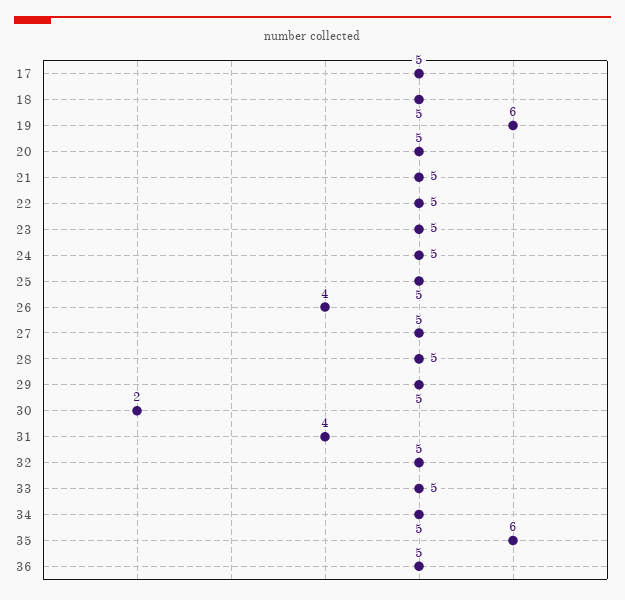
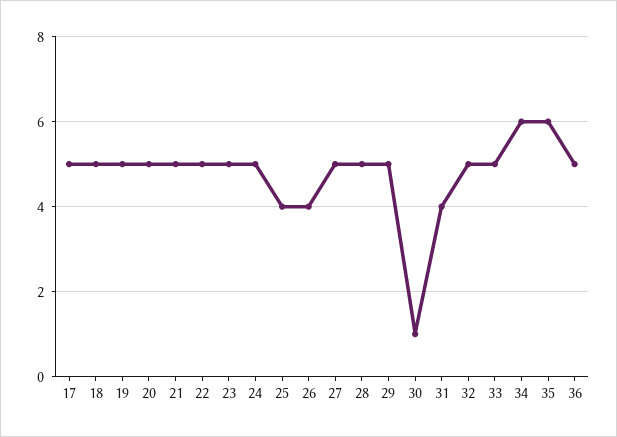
  {
    "17": 5,
    "18": 5,
-   "19": 6,
+   "19": 5,
    "20": 5,
    "21": 5,
    "22": 5,
    "23": 5,
    "24": 5,
-   "25": 5,
+   "25": 4,
    "26": 4,
    "27": 5,
    "28": 5,
    "29": 5,
-   "30": 2,
+   "30": 1,
    "31": 4,
    "32": 5,
    "33": 5,
-   "34": 5,
+   "34": 6,
    "35": 6,
    "36": 5
  }

